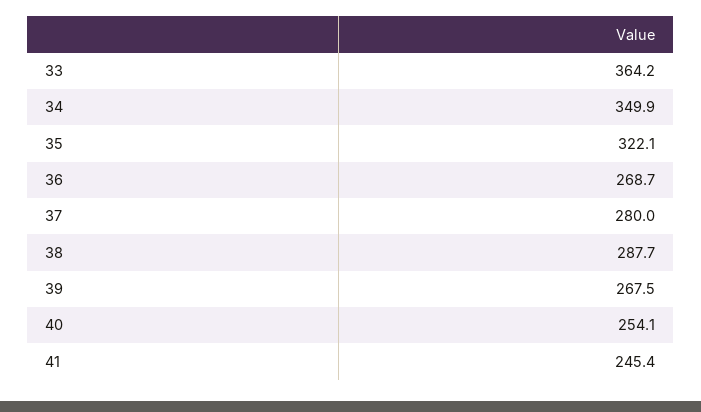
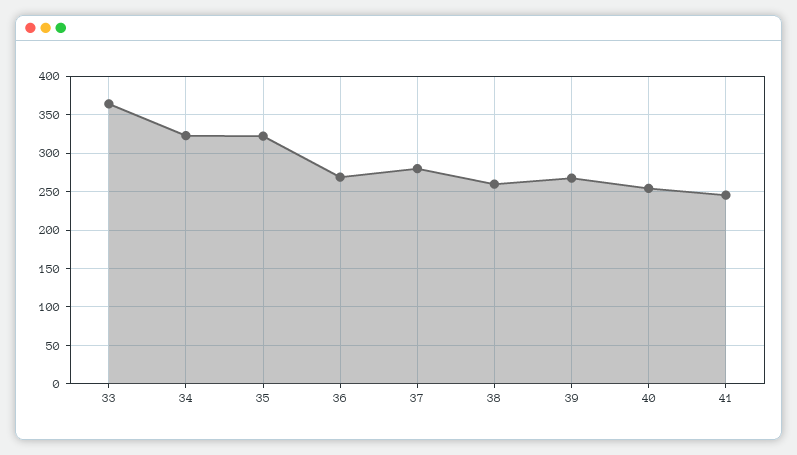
  {
    "33": 364.2,
-   "34": 349.9,
+   "34": 320,
    "35": 322.1,
    "36": 268.7,
    "37": 280,
-   "38": 287.7,
+   "38": 260,
    "39": 267.5,
    "40": 254.1,
    "41": 245.4
  }

